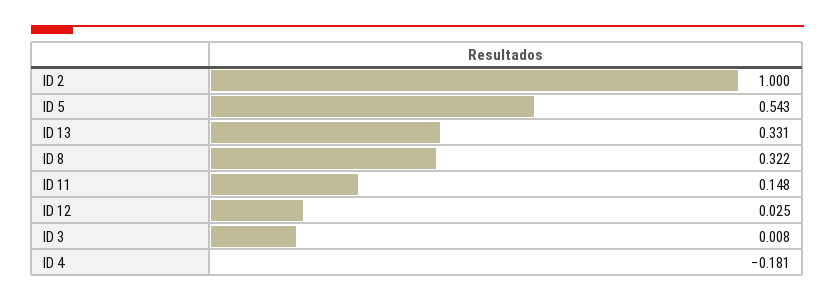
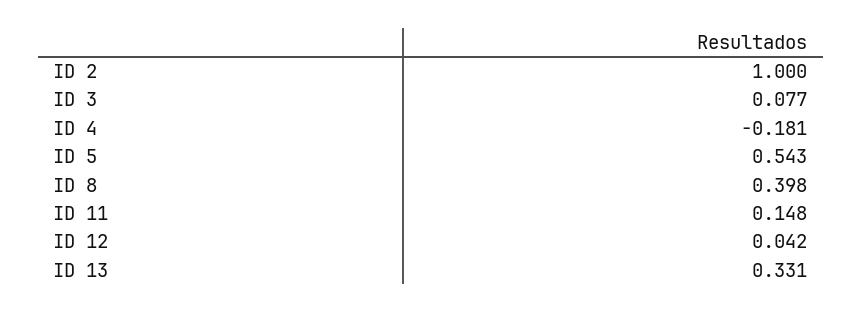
  {
    "ID 2": 1,
    "ID 5": 0.543,
    "ID 13": 0.331,
-   "ID 8": 0.322,
+   "ID 8": 0.398,
    "ID 11": 0.148,
-   "ID 12": 0.025,
+   "ID 12": 0.042,
-   "ID 3": 0.008,
+   "ID 3": 0.077,
    "ID 4": -0.181
  }

